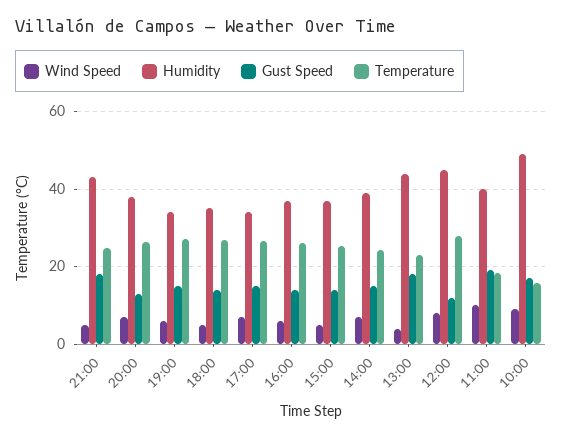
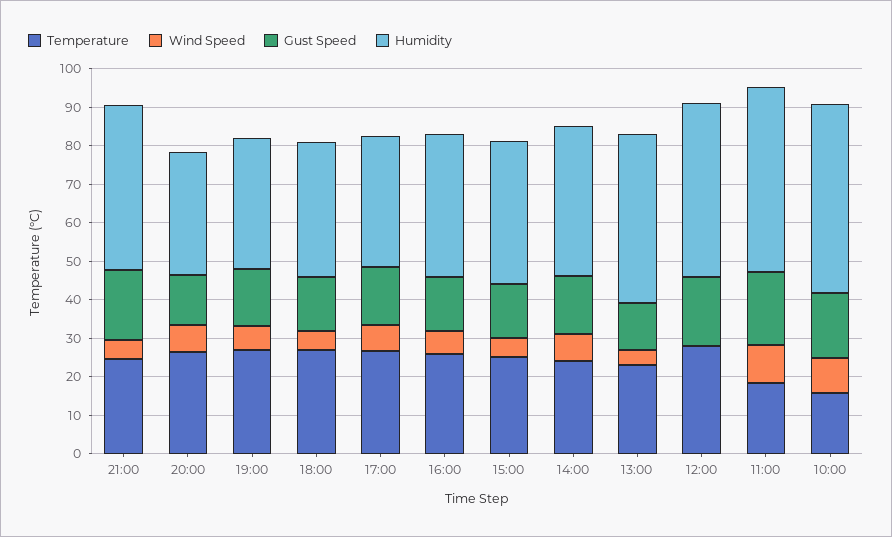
  {
    "Wind Speed": {
      "21:00": 6,
      "20:00": 8,
      "19:00": 6,
      "18:00": 6,
      "17:00": 8,
      "16:00": 6,
      "15:00": 6,
      "14:00": 8,
      "13:00": 4,
-     "12:00": 8,
+     "12:00": 0,
      "11:00": 10,
      "10:00": 10
    },
    "Humidity": {
      "21:00": 44,
-     "20:00": 38,
+     "20:00": 32.5,
      "19:00": 34,
      "18:00": 36,
      "17:00": 34,
      "16:00": 38,
      "15:00": 38,
      "14:00": 40,
      "13:00": 44,
      "12:00": 46,
-     "11:00": 40,
+     "11:00": 47.5,
      "10:00": 50
    },
    "Gust Speed": {
      "21:00": 18,
      "20:00": 14,
      "19:00": 16,
      "18:00": 14,
      "17:00": 16,
      "16:00": 14,
      "15:00": 14,
      "14:00": 16,
-     "13:00": 18,
+     "13:00": 12.5,
-     "12:00": 12,
+     "12:00": 17.5,
      "11:00": 20,
      "10:00": 18
    },
    "Temperature": {
      "21:00": 24,
      "20:00": 26,
      "19:00": 28,
      "18:00": 26,
      "17:00": 26,
      "16:00": 26,
      "15:00": 26,
      "14:00": 24,
      "13:00": 24,
      "12:00": 28,
      "11:00": 18,
      "10:00": 16
    }
  }

